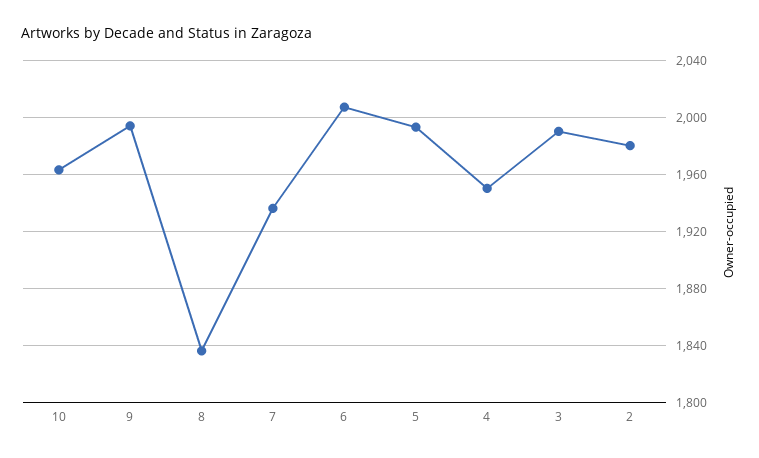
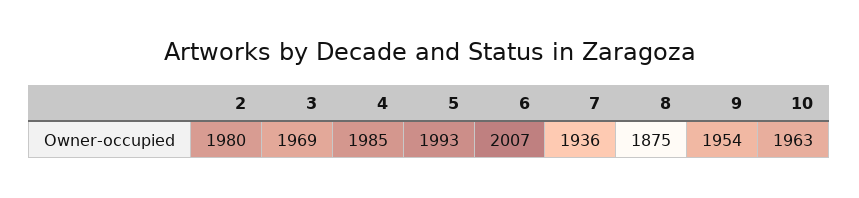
  {
    "10": 1963,
-   "9": 1995,
+   "9": 1954,
-   "8": 1835,
+   "8": 1875,
    "7": 1936,
    "6": 2007,
    "5": 1993,
-   "4": 1950,
+   "4": 1985,
-   "3": 1990,
+   "3": 1969,
    "2": 1980
  }

